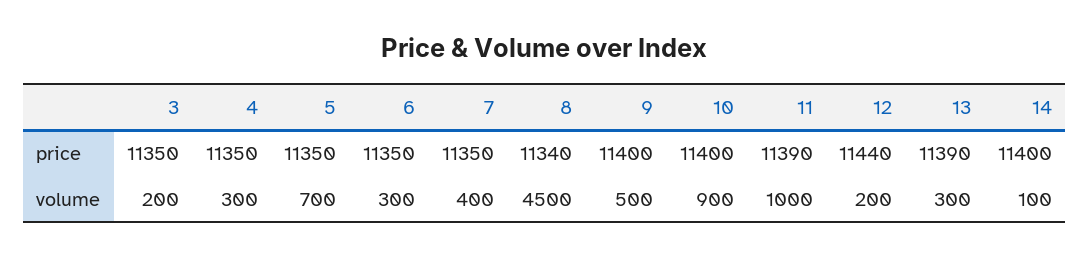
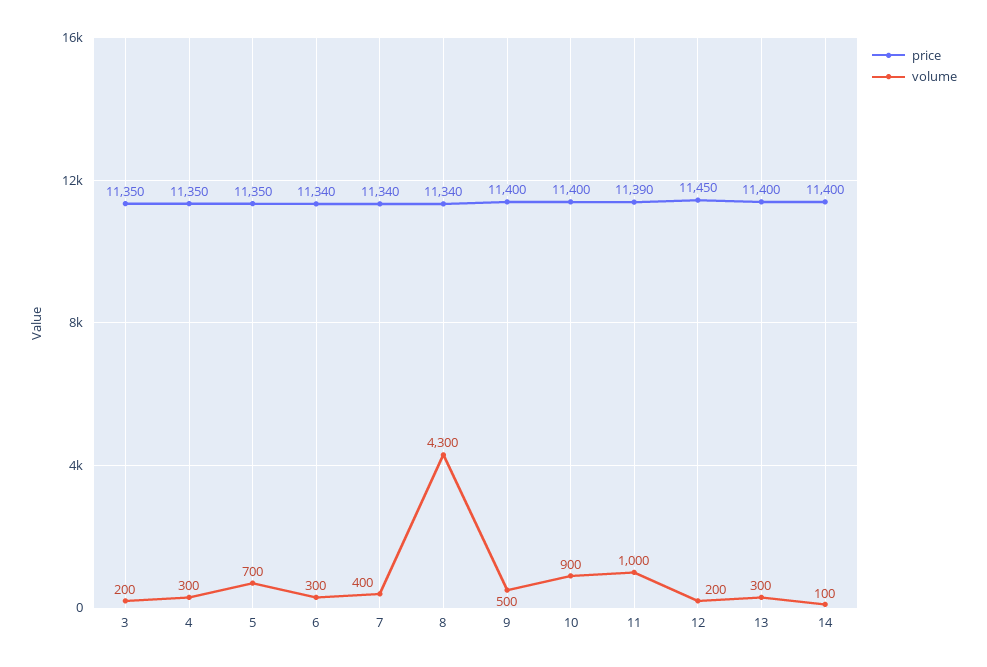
  {
    "price": {
      "3": 11350,
      "4": 11350,
      "5": 11350,
-     "6": 11350,
+     "6": 11340,
-     "7": 11350,
+     "7": 11340,
      "8": 11340,
      "9": 11400,
      "10": 11400,
      "11": 11390,
-     "12": 11440,
+     "12": 11450,
-     "13": 11390,
+     "13": 11400,
      "14": 11400
    },
    "volume": {
      "3": 200,
      "4": 300,
      "5": 700,
      "6": 300,
      "7": 400,
-     "8": 4500,
+     "8": 4300,
      "9": 500,
      "10": 900,
      "11": 1000,
      "12": 200,
      "13": 300,
      "14": 100
    }
  }

